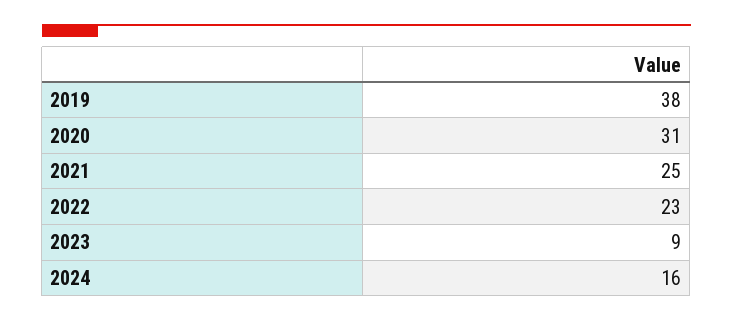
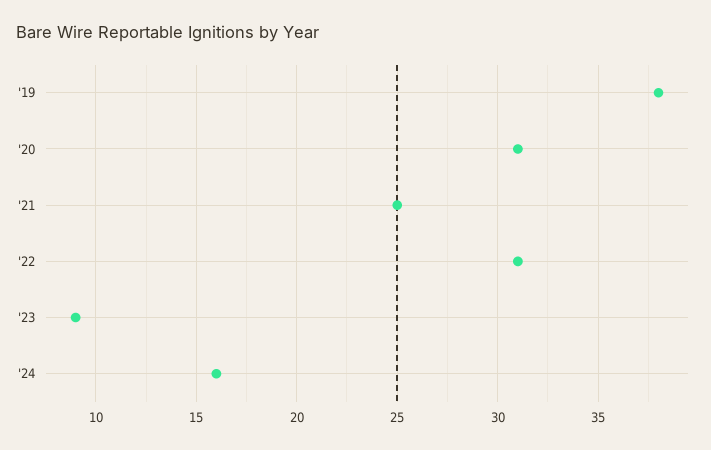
  {
    "2019": 38,
    "2020": 31,
    "2021": 25,
-   "2022": 23,
+   "2022": 31,
    "2023": 9,
    "2024": 16
  }

